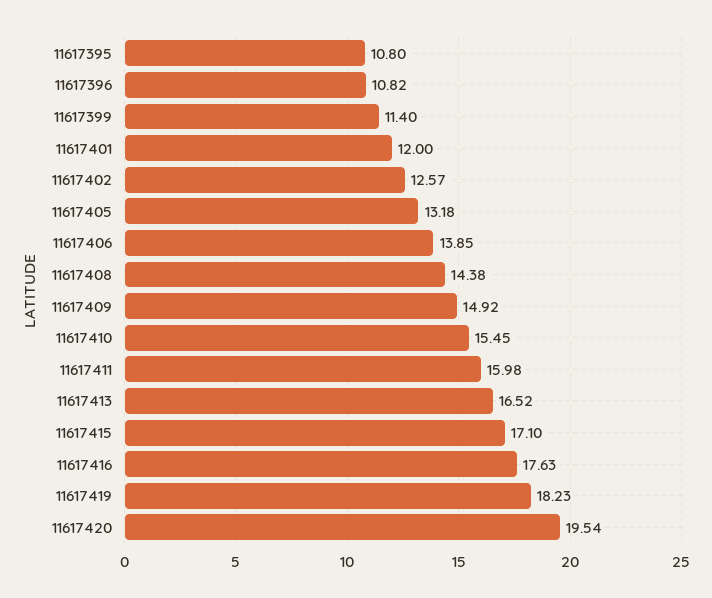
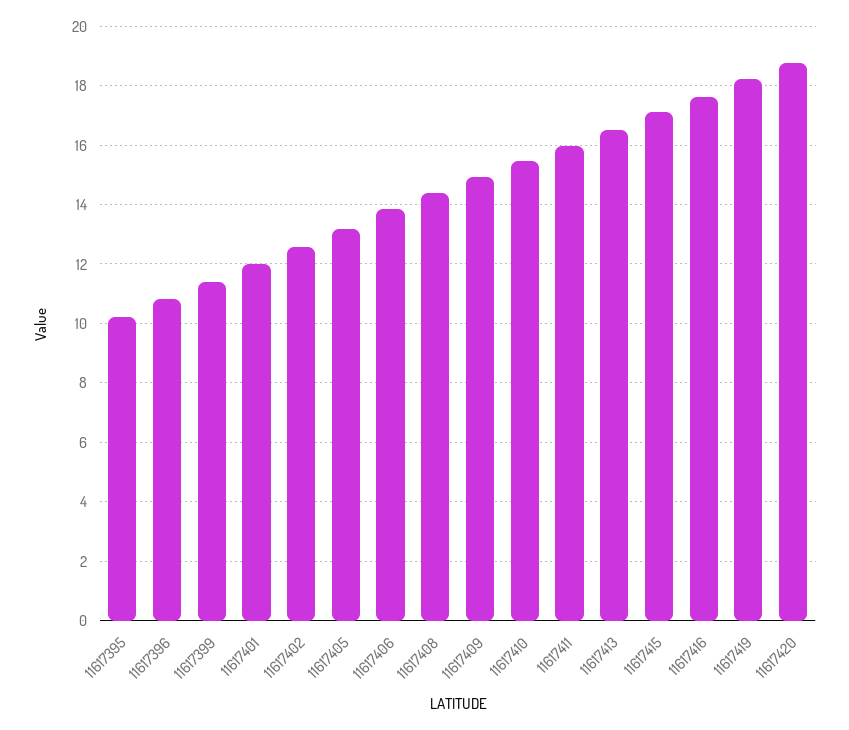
  {
-   "11617395": 10.8,
+   "11617395": 10.25,
    "11617396": 10.82,
    "11617399": 11.4,
    "11617401": 12,
    "11617402": 12.57,
    "11617405": 13.18,
    "11617406": 13.85,
    "11617408": 14.38,
    "11617409": 14.92,
    "11617410": 15.45,
    "11617411": 15.98,
    "11617413": 16.52,
    "11617415": 17.1,
    "11617416": 17.63,
    "11617419": 18.23,
-   "11617420": 19.54
+   "11617420": 18.75
  }

